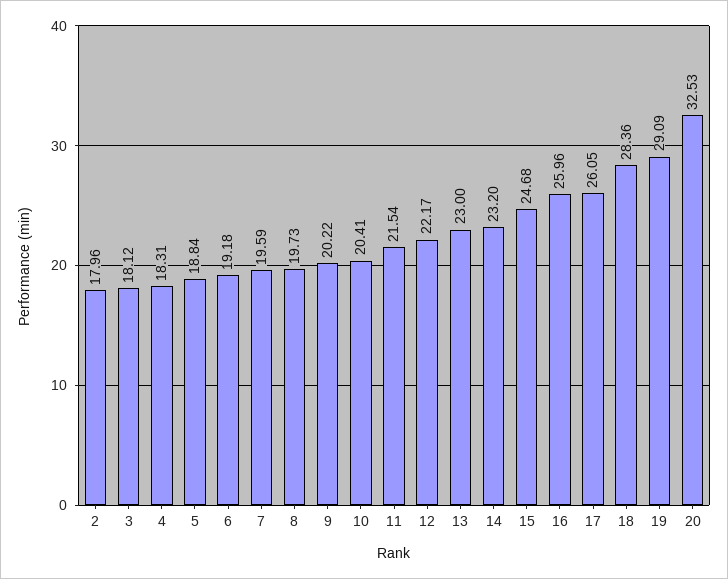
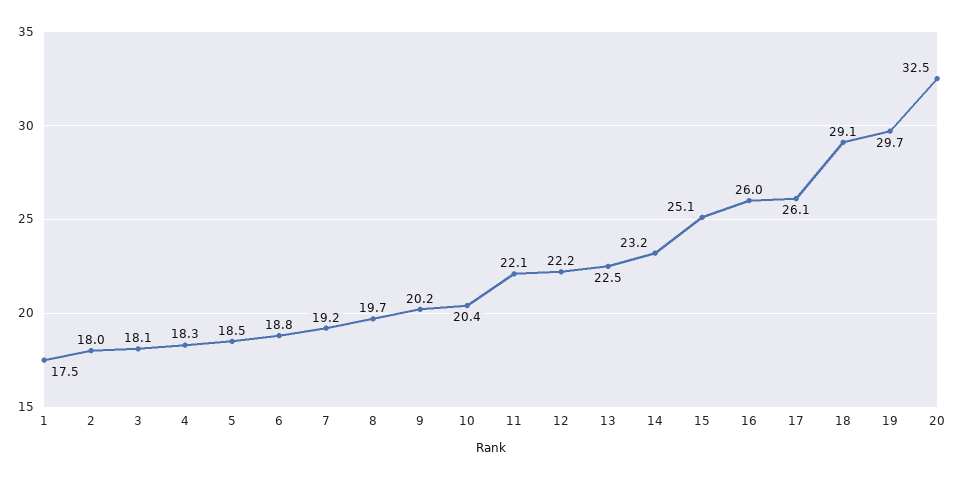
  {
    "2": 17.96,
    "3": 18.12,
    "4": 18.31,
-   "5": 18.84,
+   "5": 18.5,
-   "6": 19.18,
+   "6": 18.8,
-   "7": 19.59,
+   "7": 19.2,
    "8": 19.73,
    "9": 20.22,
    "10": 20.41,
-   "11": 21.54,
+   "11": 22.1,
    "12": 22.17,
-   "13": 23,
+   "13": 22.5,
    "14": 23.2,
-   "15": 24.68,
+   "15": 25.1,
    "16": 25.96,
    "17": 26.05,
-   "18": 28.36,
+   "18": 29.1,
-   "19": 29.09,
+   "19": 29.7,
-   "20": 32.53
+   "20": 32.53,
+   "1": 17.5
  }

